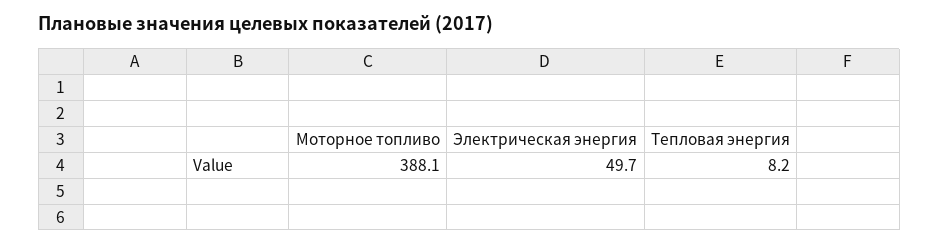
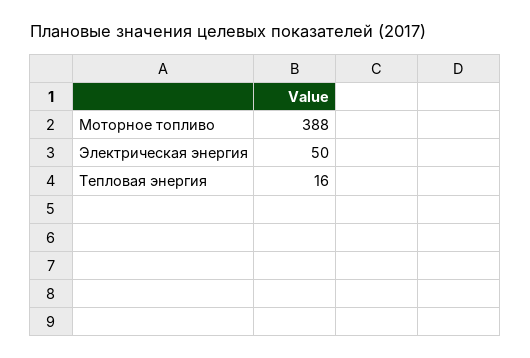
  {
    "Моторное топливо": 388.1,
    "Электрическая энергия": 49.7,
-   "Тепловая энергия": 8.2
+   "Тепловая энергия": 16
  }

